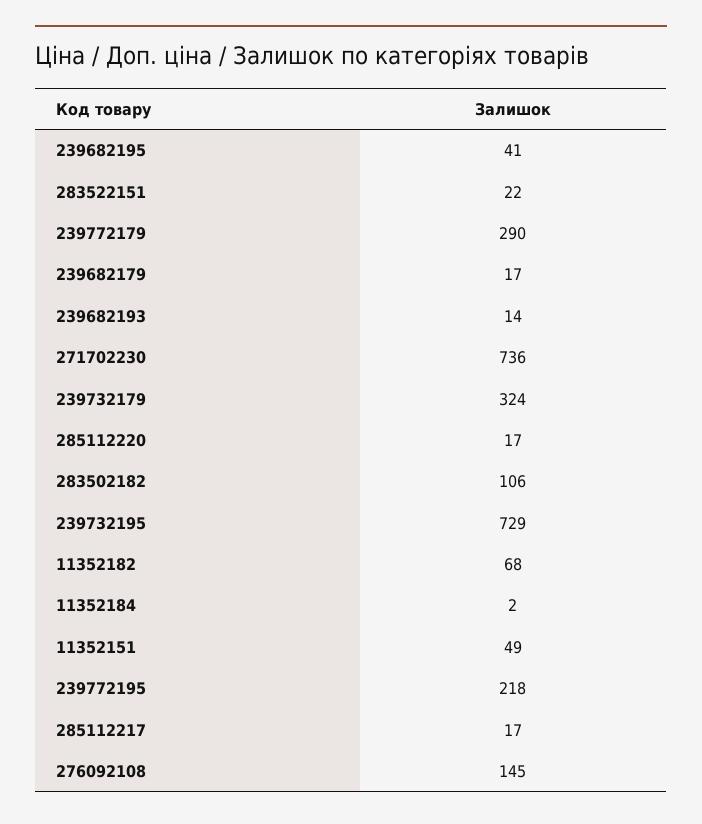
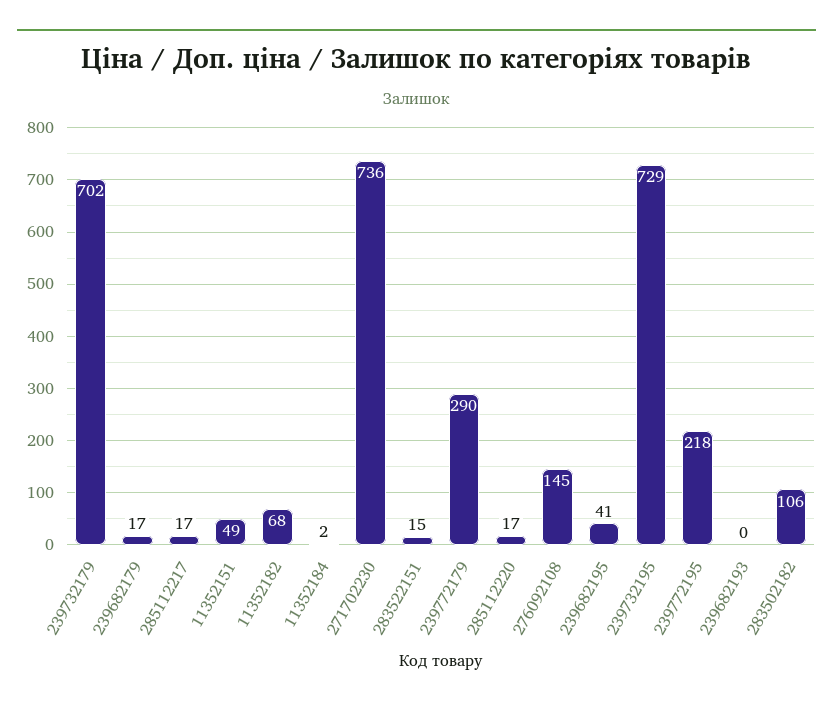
  {
    "239682195": 41,
-   "283522151": 22,
+   "283522151": 15,
    "239772179": 290,
    "239682179": 17,
-   "239682193": 14,
+   "239682193": 0,
    "271702230": 736,
-   "239732179": 324,
+   "239732179": 702,
    "285112220": 17,
    "283502182": 106,
    "239732195": 729,
    "11352182": 68,
    "11352184": 2,
    "11352151": 49,
    "239772195": 218,
    "285112217": 17,
    "276092108": 145
  }

